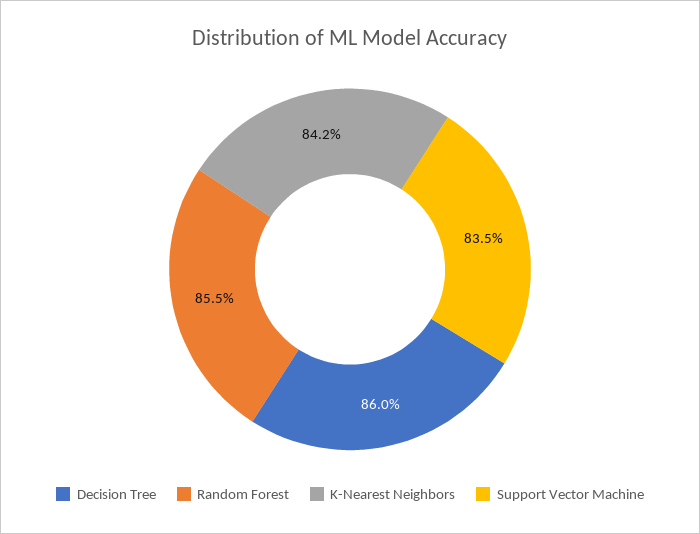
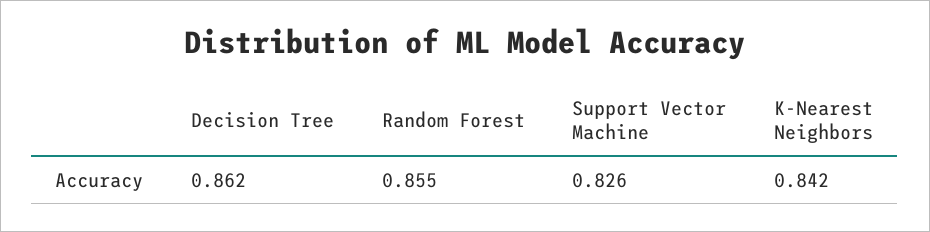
  {
-   "Decision Tree": 0.86,
+   "Decision Tree": 0.862,
    "Random Forest": 0.855,
    "K-Nearest Neighbors": 0.842,
-   "Support Vector Machine": 0.835
+   "Support Vector Machine": 0.826
  }

